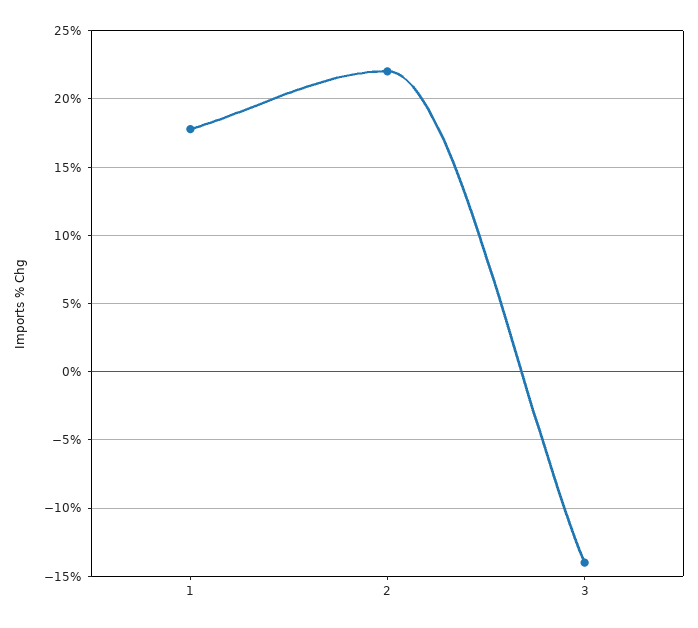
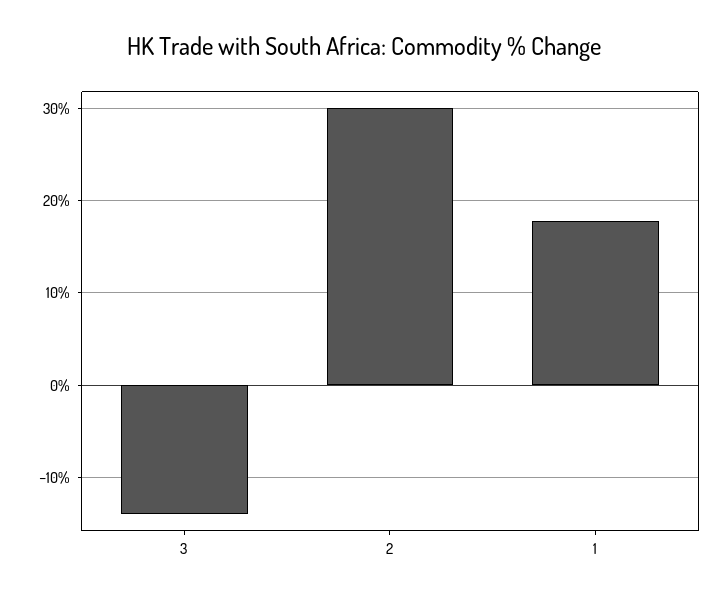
  {
    "1": 18,
-   "2": 22,
+   "2": 30,
    "3": -14
  }

